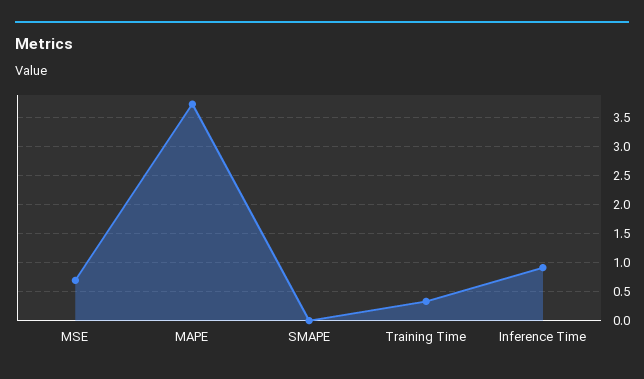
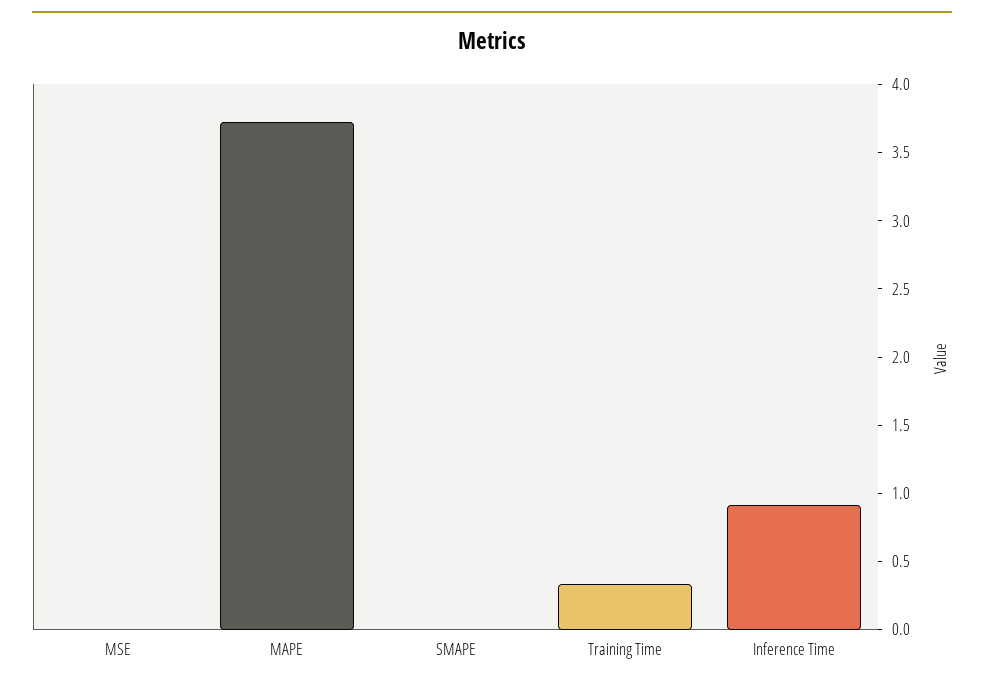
  {
-   "MSE": 0.75,
+   "MSE": 0,
    "MAPE": 3.7,
    "SMAPE": 0,
    "Training Time": 0.3,
    "Inference Time": 0.9
  }

